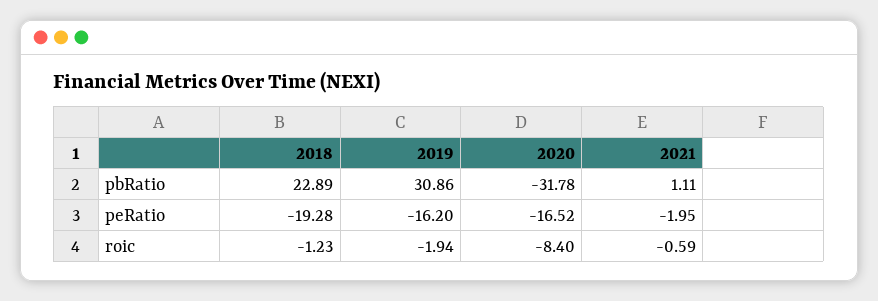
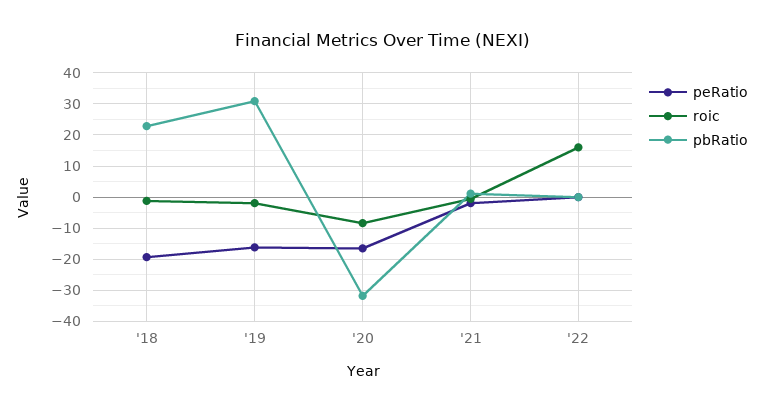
  {
    "pbRatio": {
      "2018": 22.89,
      "2019": 30.86,
      "2020": -31.78,
-     "2021": 1.11
+     "2021": 1.11,
+     "'22": 0
    },
    "peRatio": {
      "2018": -19.28,
      "2019": -16.2,
      "2020": -16.52,
-     "2021": -1.95
+     "2021": -1.95,
+     "'22": 0
    },
    "roic": {
      "2018": -1.23,
      "2019": -1.94,
      "2020": -8.4,
-     "2021": -0.59
+     "2021": -0.59,
+     "'22": 16
    }
  }

